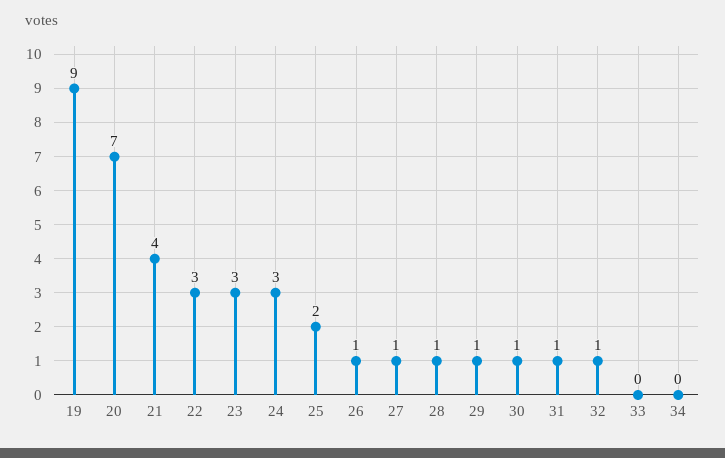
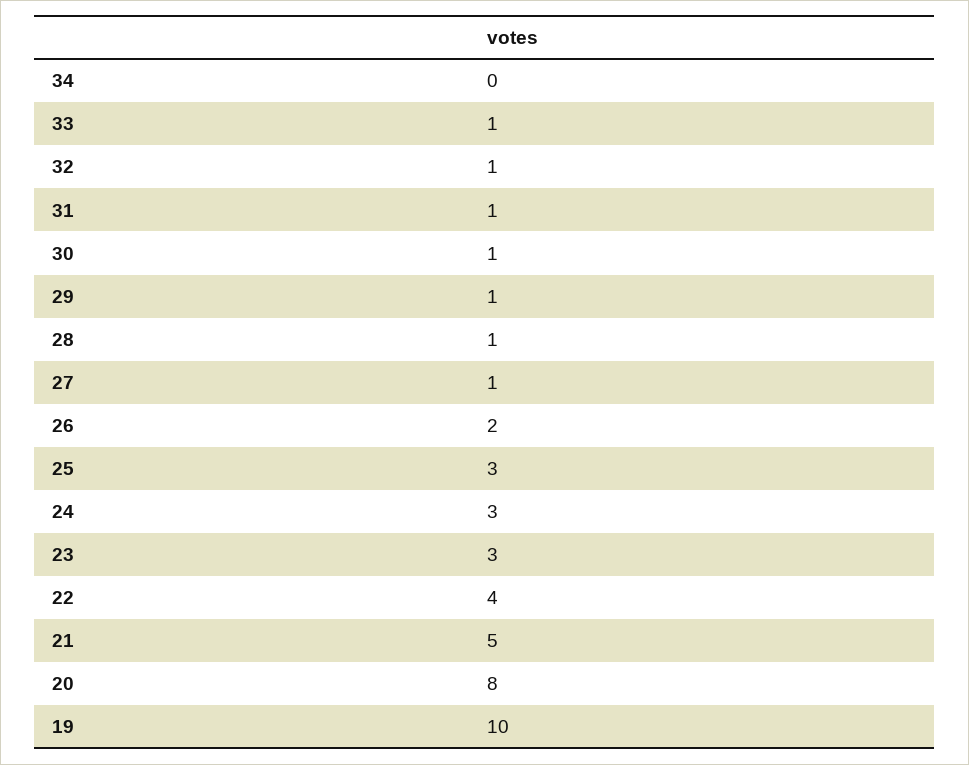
  {
-   "19": 9,
+   "19": 10,
-   "20": 7,
+   "20": 8,
-   "21": 4,
+   "21": 5,
-   "22": 3,
+   "22": 4,
    "23": 3,
    "24": 3,
-   "25": 2,
+   "25": 3,
-   "26": 1,
+   "26": 2,
    "27": 1,
    "28": 1,
    "29": 1,
    "30": 1,
    "31": 1,
    "32": 1,
-   "33": 0,
+   "33": 1,
    "34": 0
  }

